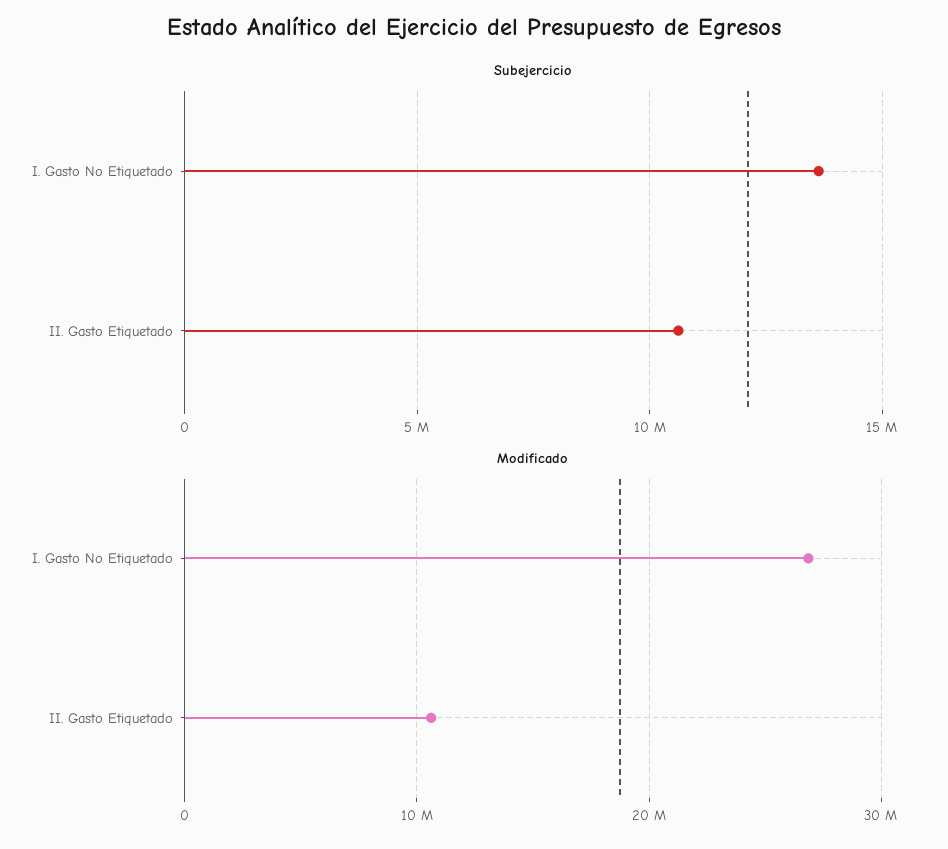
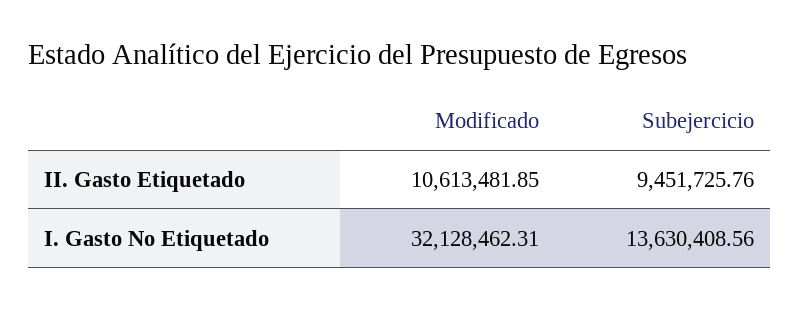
  {
    "Subejercicio": {
      "I. Gasto No Etiquetado": 13630408.56,
-     "II. Gasto Etiquetado": 10500000
+     "II. Gasto Etiquetado": 9451725.76
    },
    "Modificado": {
-     "I. Gasto No Etiquetado": 27000000,
+     "I. Gasto No Etiquetado": 32128462.31,
      "II. Gasto Etiquetado": 10613481.85
    }
  }

